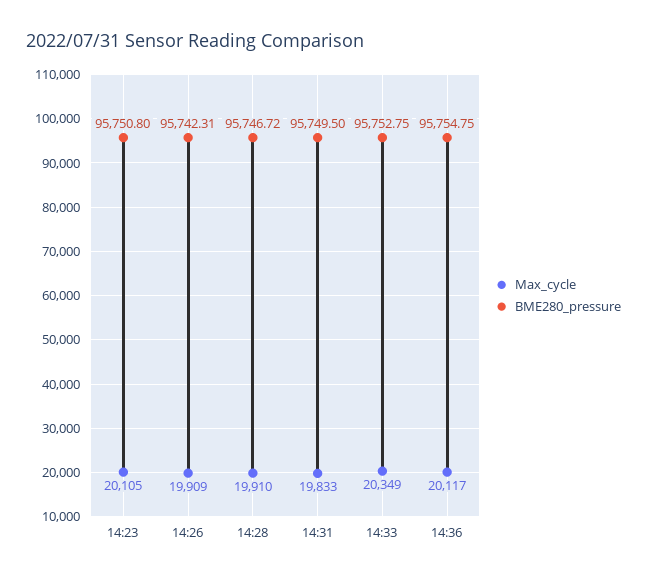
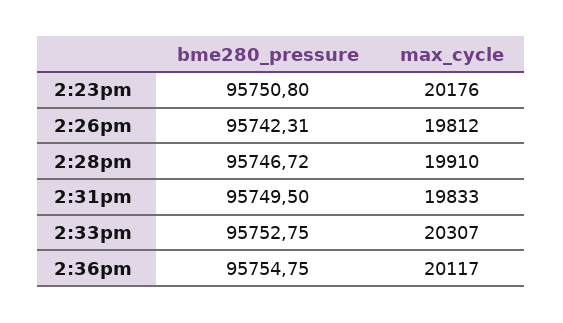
  {
    "Max_cycle": {
-     "14:23": 20105,
+     "14:23": 20176,
-     "14:26": 19909,
+     "14:26": 19812,
      "14:28": 19910,
      "14:31": 19833,
-     "14:33": 20349,
+     "14:33": 20307,
      "14:36": 20117
    },
    "BME280_pressure": {
      "14:23": 95750.8,
      "14:26": 95742.31,
      "14:28": 95746.72,
      "14:31": 95749.5,
      "14:33": 95752.75,
      "14:36": 95754.75
    }
  }

